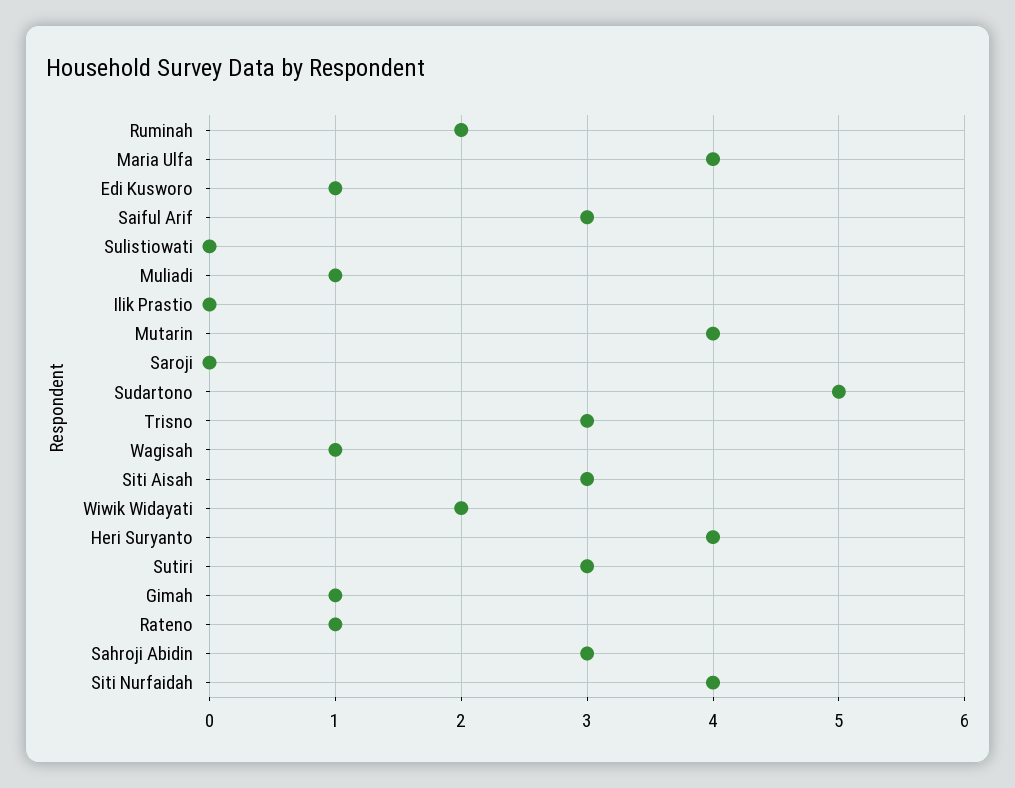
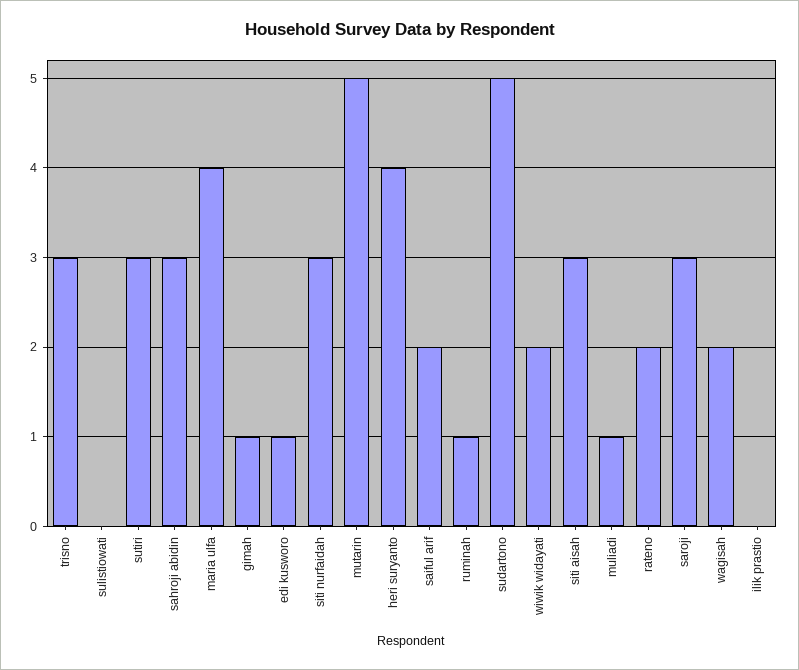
  {
-   "Ruminah": 2,
+   "Ruminah": 1,
    "Maria Ulfa": 4,
    "Edi Kusworo": 1,
-   "Saiful Arif": 3,
+   "Saiful Arif": 2,
    "Sulistiowati": 0,
    "Muliadi": 1,
    "Ilik Prastio": 0,
-   "Mutarin": 4,
+   "Mutarin": 5,
-   "Saroji": 0,
+   "Saroji": 3,
    "Sudartono": 5,
    "Trisno": 3,
-   "Wagisah": 1,
+   "Wagisah": 2,
    "Siti Aisah": 3,
    "Wiwik Widayati": 2,
    "Heri Suryanto": 4,
    "Sutiri": 3,
    "Gimah": 1,
-   "Rateno": 1,
+   "Rateno": 2,
    "Sahroji Abidin": 3,
-   "Siti Nurfaidah": 4
+   "Siti Nurfaidah": 3
  }

